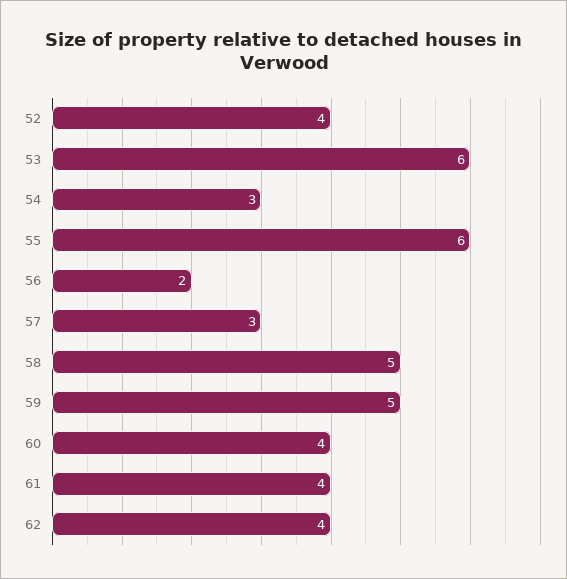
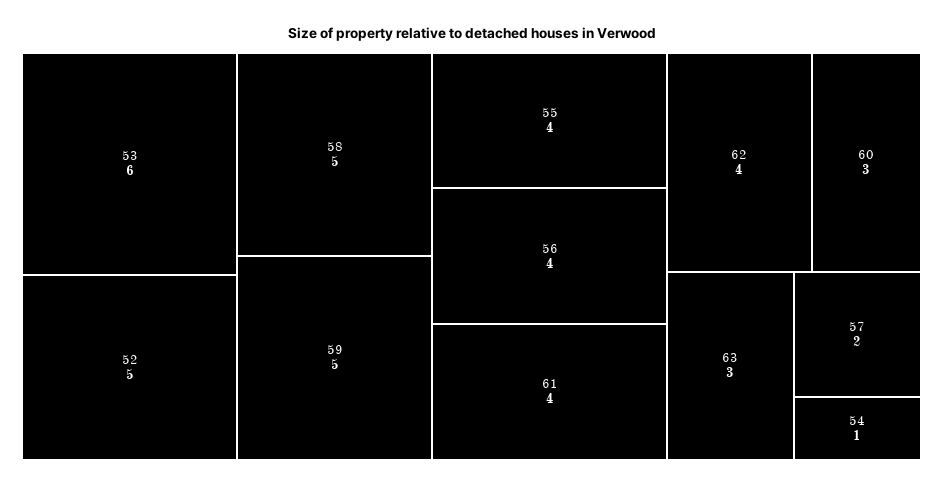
  {
-   "52": 4,
+   "52": 5,
    "53": 6,
-   "54": 3,
+   "54": 1,
-   "55": 6,
+   "55": 4,
-   "56": 2,
+   "56": 4,
-   "57": 3,
+   "57": 2,
    "58": 5,
    "59": 5,
-   "60": 4,
+   "60": 3,
    "61": 4,
-   "62": 4
+   "62": 4,
+   "63": 3
  }

